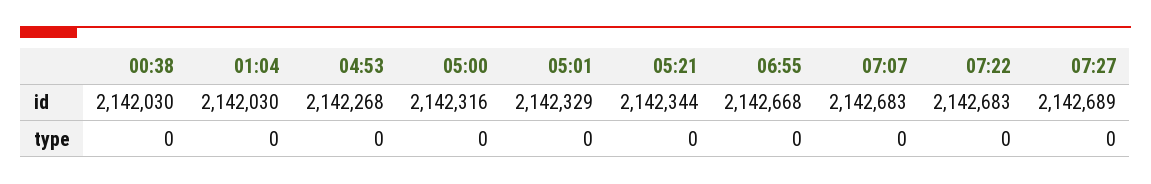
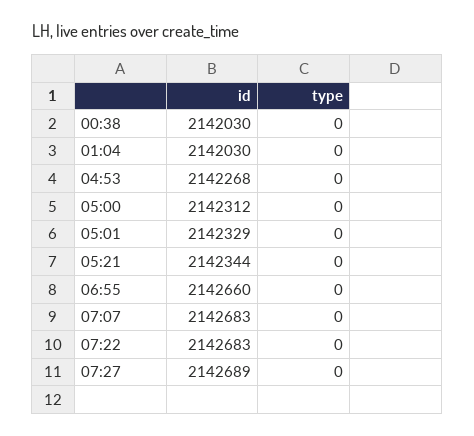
  {
    "00:38": {
      "id": 2142030,
      "type": 0
    },
    "01:04": {
      "id": 2142030,
      "type": 0
    },
    "04:53": {
      "id": 2142268,
      "type": 0
    },
    "05:00": {
-     "id": 2142316,
+     "id": 2142312,
      "type": 0
    },
    "05:01": {
      "id": 2142329,
      "type": 0
    },
    "05:21": {
      "id": 2142344,
      "type": 0
    },
    "06:55": {
-     "id": 2142668,
+     "id": 2142660,
      "type": 0
    },
    "07:07": {
      "id": 2142683,
      "type": 0
    },
    "07:22": {
      "id": 2142683,
      "type": 0
    },
    "07:27": {
      "id": 2142689,
      "type": 0
    }
  }

